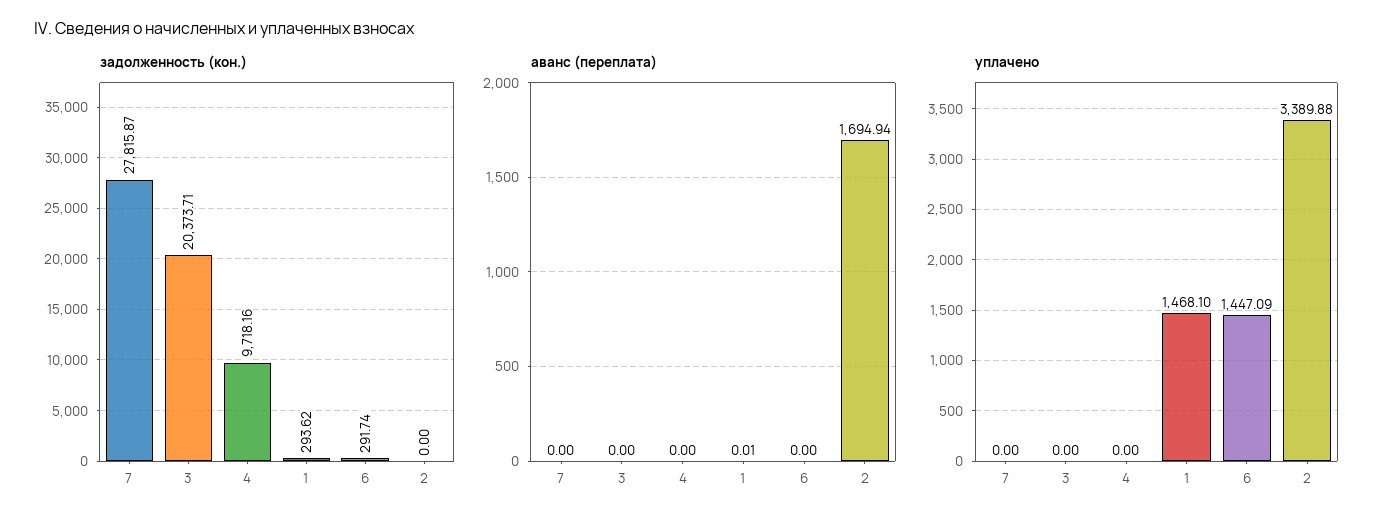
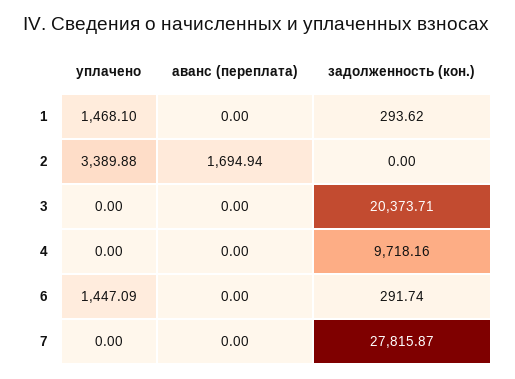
  {
    "задолженность (кон.)": {
      "7": 27815.87,
      "3": 20373.71,
      "4": 9718.16,
      "1": 293.62,
      "6": 291.74,
      "2": 0
    },
    "аванс (переплата)": {
      "7": 0,
      "3": 0,
      "4": 0,
-     "1": 0.01,
+     "1": 0,
      "6": 0,
      "2": 1694.94
    },
    "уплачено": {
      "7": 0,
      "3": 0,
      "4": 0,
      "1": 1468.1,
      "6": 1447.09,
      "2": 3389.88
    }
  }

